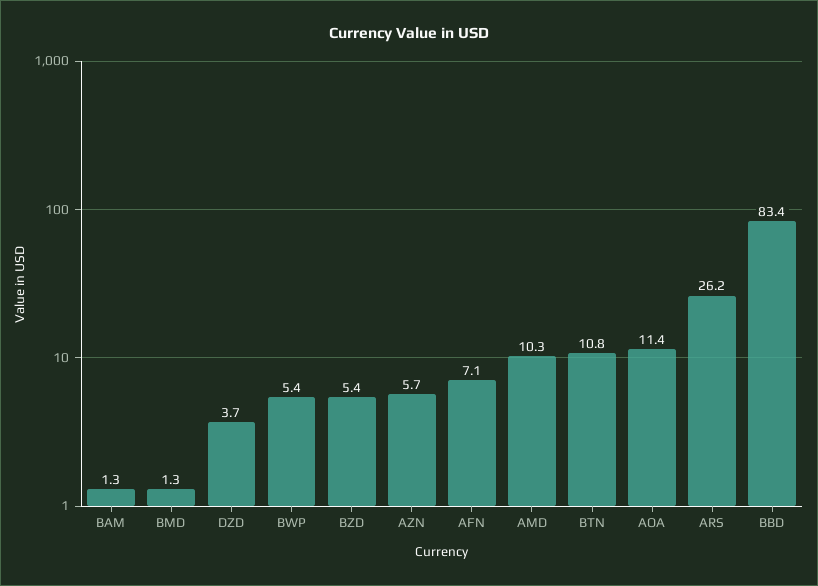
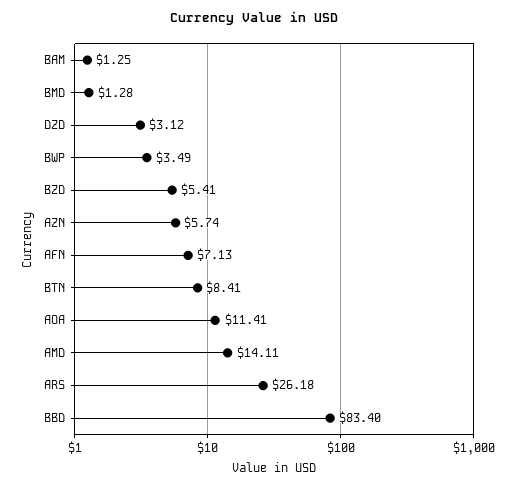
  {
    "BAM": 1.25,
    "BMD": 1.28,
-   "DZD": 3.7,
+   "DZD": 3.12,
-   "BWP": 5.4,
+   "BWP": 3.49,
    "BZD": 5.41,
    "AZN": 5.74,
    "AFN": 7.13,
-   "AMD": 10.3,
+   "AMD": 14.11,
-   "BTN": 10.8,
+   "BTN": 8.41,
    "AOA": 11.41,
    "ARS": 26.18,
    "BBD": 83.4
  }

